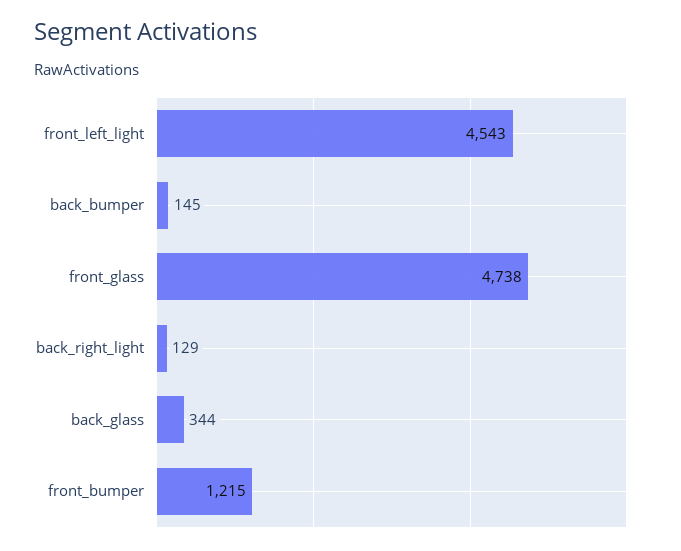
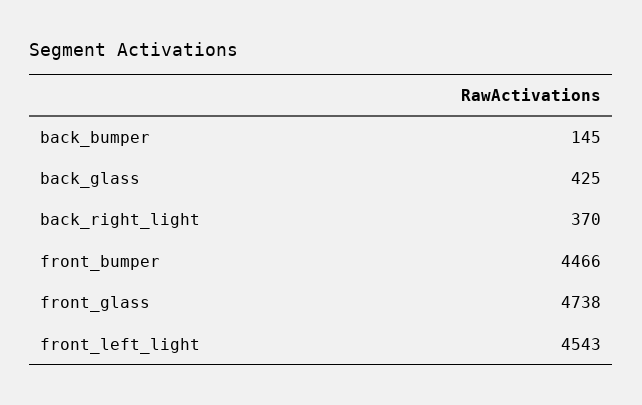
  {
    "front_left_light": 4543,
    "back_bumper": 145,
    "front_glass": 4738,
-   "back_right_light": 129,
+   "back_right_light": 370,
-   "back_glass": 344,
+   "back_glass": 425,
-   "front_bumper": 1215
+   "front_bumper": 4466
  }

